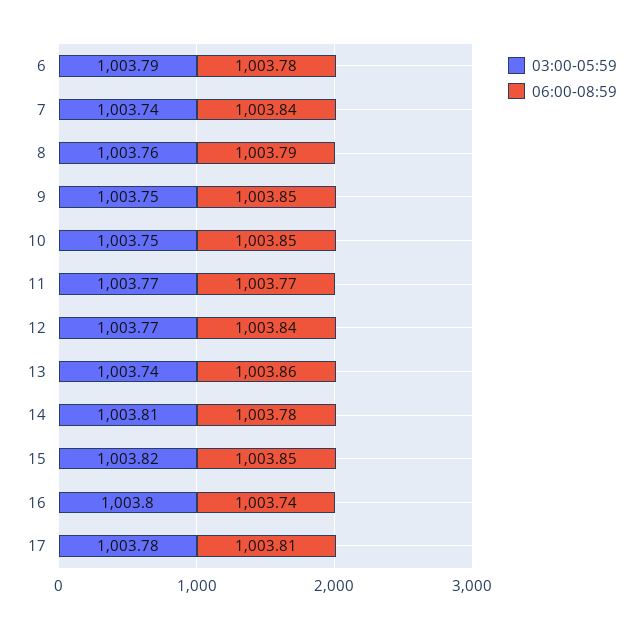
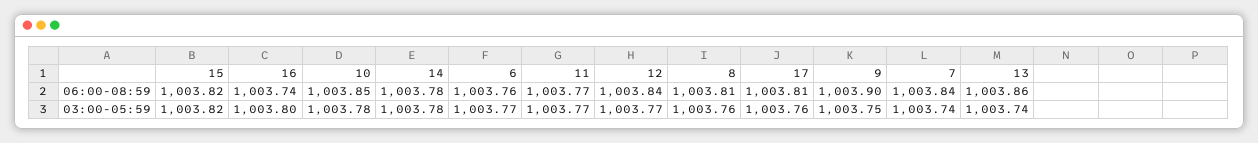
  {
    "03:00-05:59": {
-     "6": 1003.79,
+     "6": 1003.77,
      "7": 1003.74,
      "8": 1003.76,
      "9": 1003.75,
-     "10": 1003.75,
+     "10": 1003.78,
      "11": 1003.77,
      "12": 1003.77,
      "13": 1003.74,
-     "14": 1003.81,
+     "14": 1003.78,
      "15": 1003.82,
      "16": 1003.8,
-     "17": 1003.78
+     "17": 1003.76
    },
    "06:00-08:59": {
-     "6": 1003.78,
+     "6": 1003.76,
      "7": 1003.84,
-     "8": 1003.79,
+     "8": 1003.81,
-     "9": 1003.85,
+     "9": 1003.9,
      "10": 1003.85,
      "11": 1003.77,
      "12": 1003.84,
      "13": 1003.86,
      "14": 1003.78,
-     "15": 1003.85,
+     "15": 1003.82,
      "16": 1003.74,
      "17": 1003.81
    }
  }

